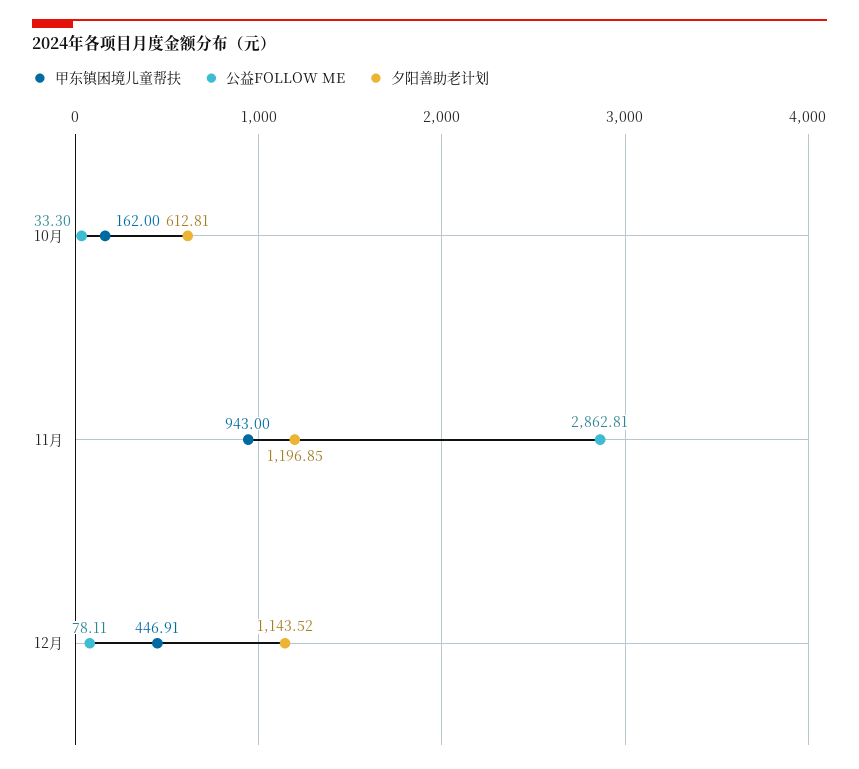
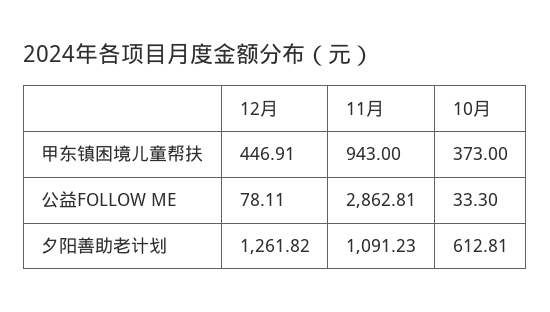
  {
    "甲东镇困境儿童帮扶": {
-     "10月": 162,
+     "10月": 373,
      "11月": 943,
      "12月": 446.91
    },
    "公益FOLLOW ME": {
      "10月": 33.3,
      "11月": 2862.81,
      "12月": 78.11
    },
    "夕阳善助老计划": {
      "10月": 612.81,
-     "11月": 1196.85,
+     "11月": 1091.23,
-     "12月": 1143.52
+     "12月": 1261.82
    }
  }

